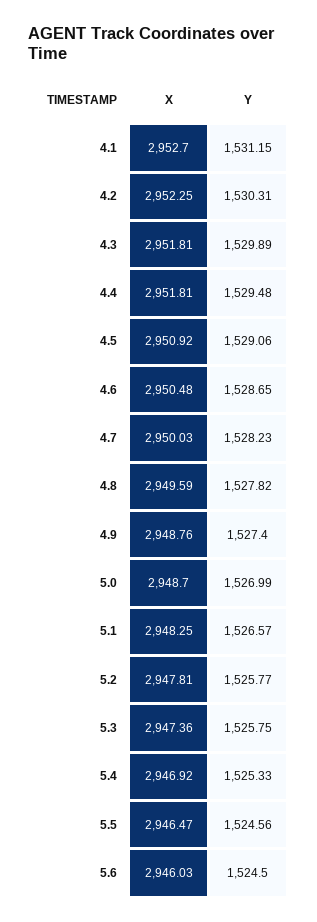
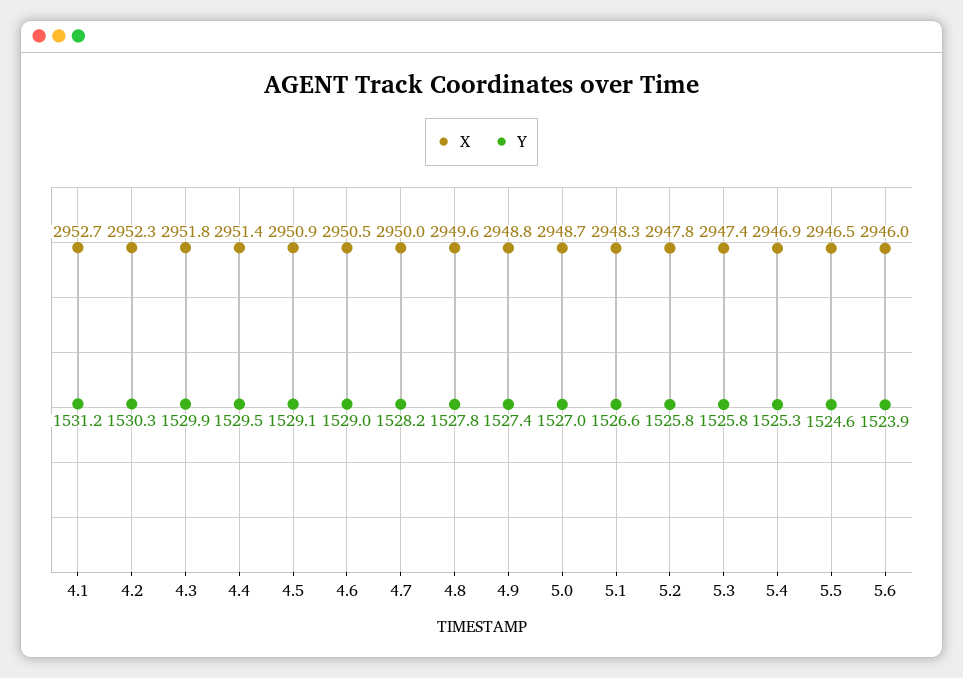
  {
    "X": {
      "4.1": 2952.7,
      "4.2": 2952.25,
      "4.3": 2951.81,
-     "4.4": 2951.81,
+     "4.4": 2951.4,
      "4.5": 2950.92,
      "4.6": 2950.48,
      "4.7": 2950.03,
      "4.8": 2949.59,
      "4.9": 2948.76,
      "5.0": 2948.7,
      "5.1": 2948.25,
      "5.2": 2947.81,
      "5.3": 2947.36,
      "5.4": 2946.92,
      "5.5": 2946.47,
      "5.6": 2946.03
    },
    "Y": {
      "4.1": 1531.15,
      "4.2": 1530.31,
      "4.3": 1529.89,
      "4.4": 1529.48,
      "4.5": 1529.06,
-     "4.6": 1528.65,
+     "4.6": 1529,
      "4.7": 1528.23,
      "4.8": 1527.82,
      "4.9": 1527.4,
      "5.0": 1526.99,
      "5.1": 1526.57,
      "5.2": 1525.77,
      "5.3": 1525.75,
      "5.4": 1525.33,
      "5.5": 1524.56,
-     "5.6": 1524.5
+     "5.6": 1523.9
    }
  }

